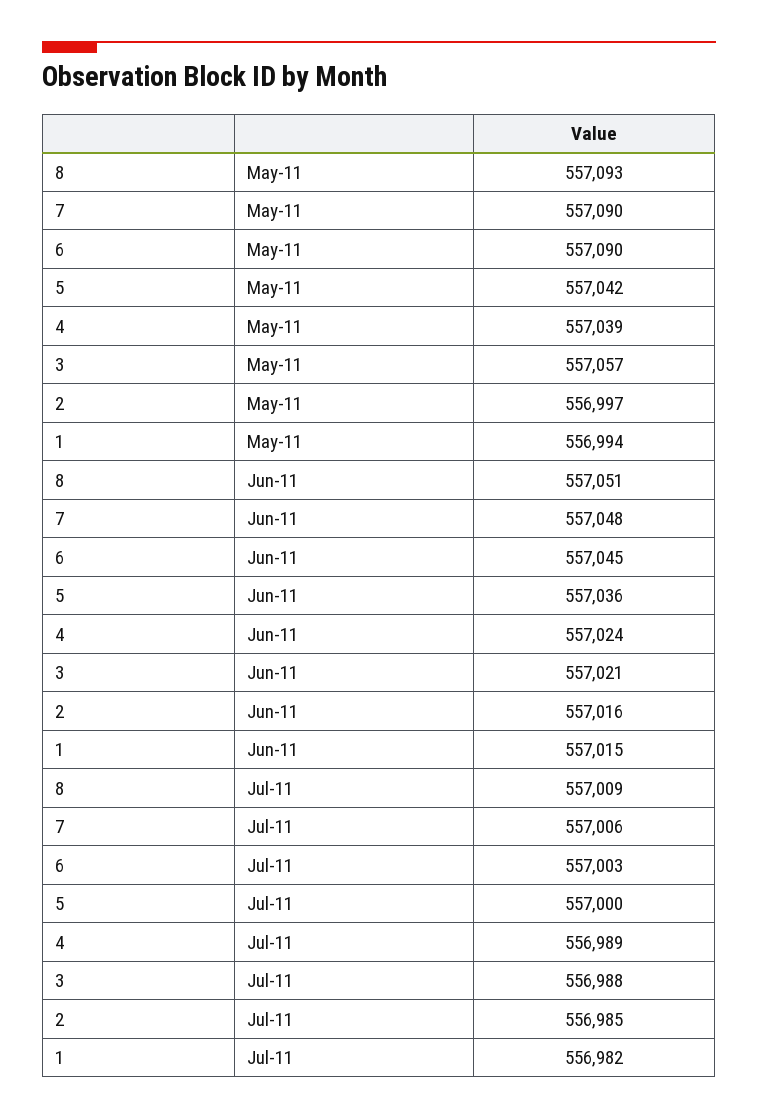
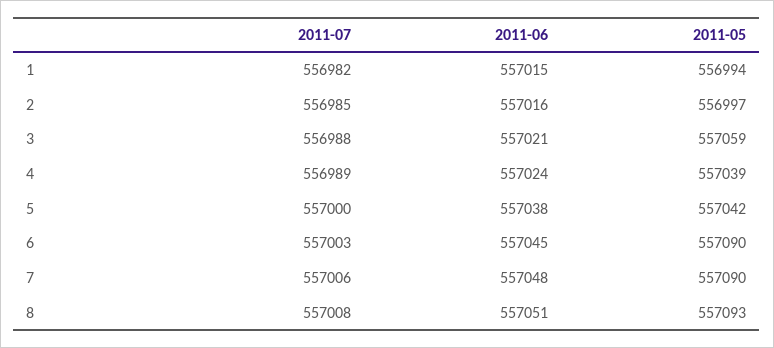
  {
    "8": {
      "May-11": 557093,
      "Jun-11": 557051,
-     "Jul-11": 557009
+     "Jul-11": 557008
    },
    "7": {
      "May-11": 557090,
      "Jun-11": 557048,
      "Jul-11": 557006
    },
    "6": {
      "May-11": 557090,
      "Jun-11": 557045,
      "Jul-11": 557003
    },
    "5": {
      "May-11": 557042,
-     "Jun-11": 557036,
+     "Jun-11": 557038,
      "Jul-11": 557000
    },
    "4": {
      "May-11": 557039,
      "Jun-11": 557024,
      "Jul-11": 556989
    },
    "3": {
-     "May-11": 557057,
+     "May-11": 557059,
      "Jun-11": 557021,
      "Jul-11": 556988
    },
    "2": {
      "May-11": 556997,
      "Jun-11": 557016,
      "Jul-11": 556985
    },
    "1": {
      "May-11": 556994,
      "Jun-11": 557015,
      "Jul-11": 556982
    }
  }

